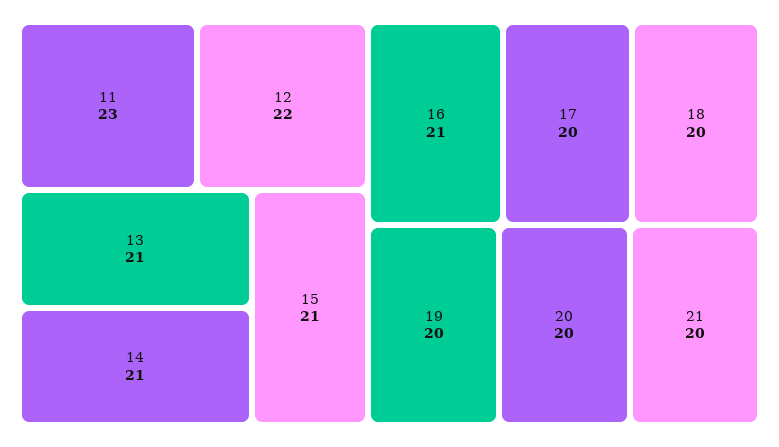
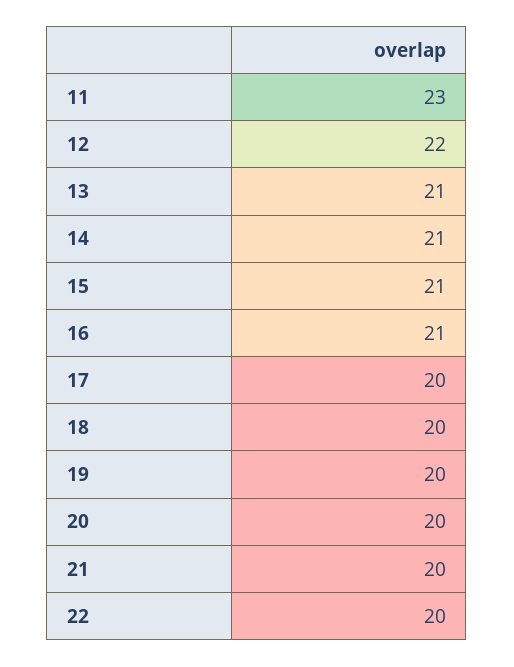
  {
    "11": 23,
    "12": 22,
    "13": 21,
    "14": 21,
    "15": 21,
    "16": 21,
    "17": 20,
    "18": 20,
    "19": 20,
    "20": 20,
-   "21": 20
+   "21": 20,
+   "22": 20
  }

